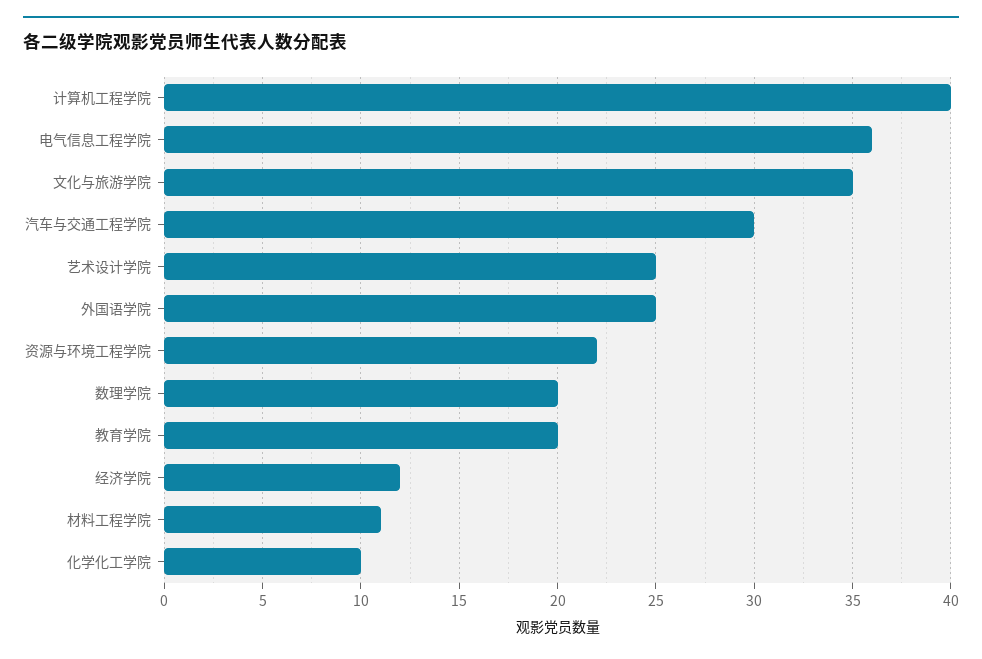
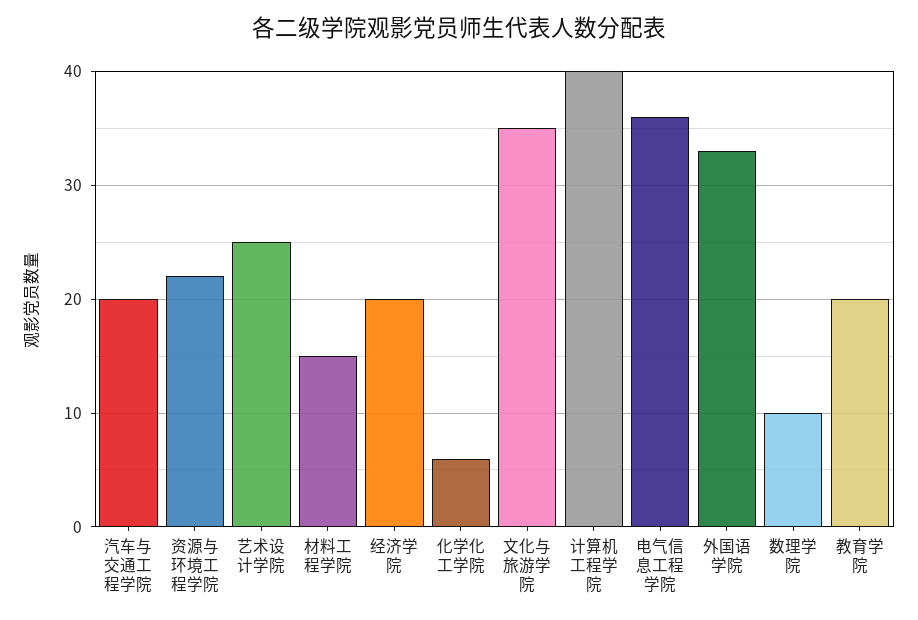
  {
    "计算机工程学院": 40,
    "电气信息工程学院": 36,
    "文化与旅游学院": 35,
-   "汽车与交通工程学院": 30,
+   "汽车与交通工程学院": 20,
    "艺术设计学院": 25,
-   "外国语学院": 25,
+   "外国语学院": 33,
    "资源与环境工程学院": 22,
-   "数理学院": 20,
+   "数理学院": 10,
    "教育学院": 20,
-   "经济学院": 12,
+   "经济学院": 20,
-   "材料工程学院": 11,
+   "材料工程学院": 15,
-   "化学化工学院": 10
+   "化学化工学院": 6
  }

